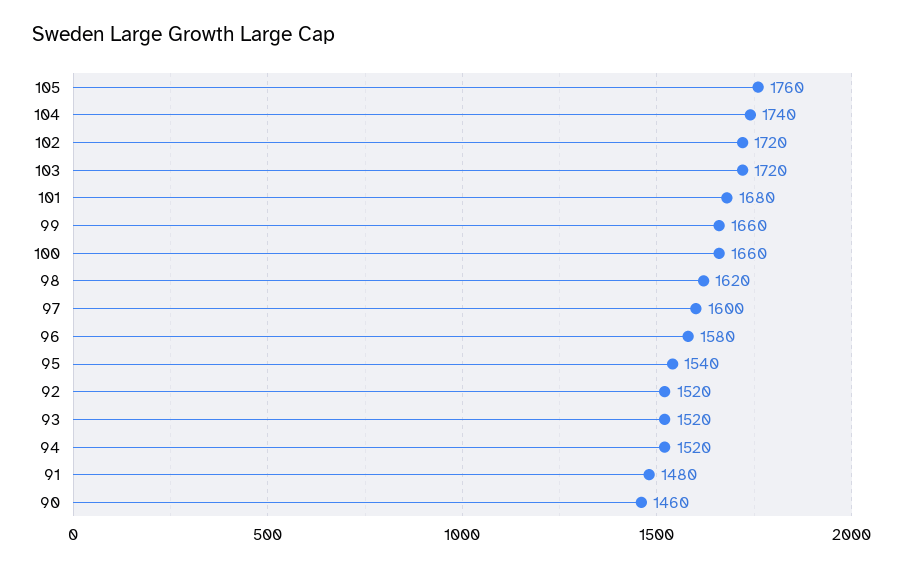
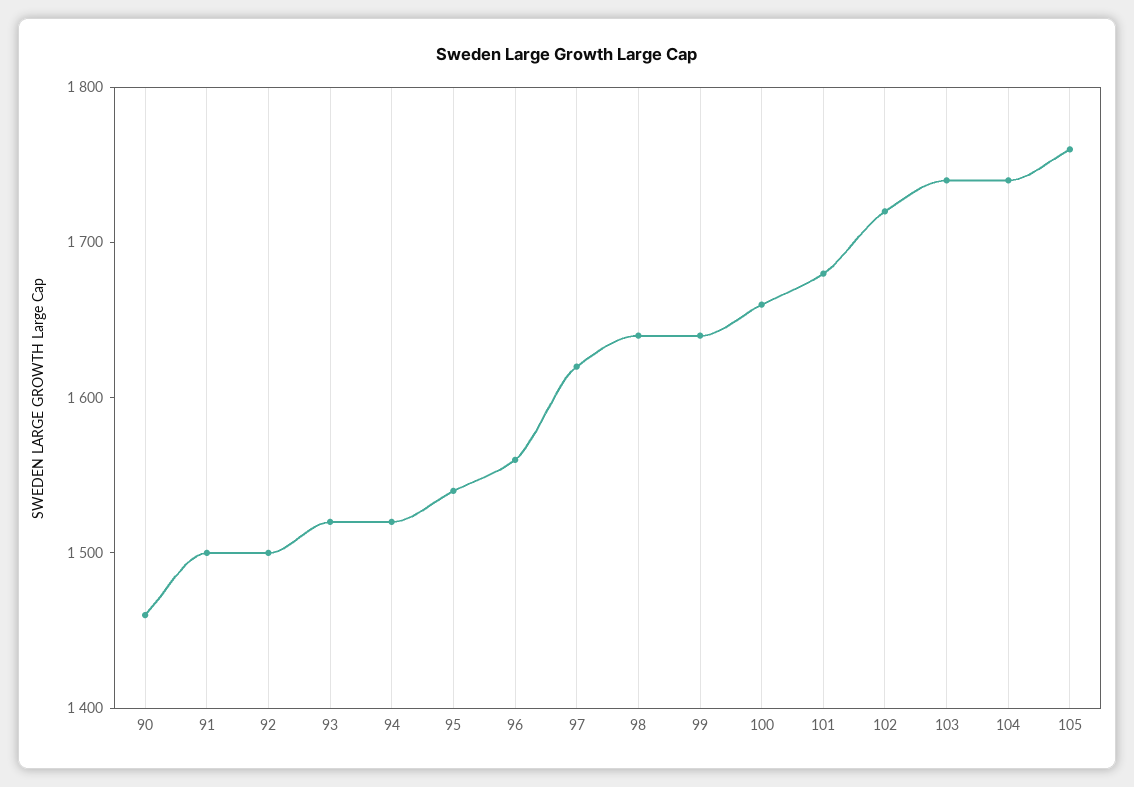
  {
    "105": 1760,
    "104": 1740,
    "102": 1720,
-   "103": 1720,
+   "103": 1740,
    "101": 1680,
-   "99": 1660,
+   "99": 1640,
    "100": 1660,
-   "98": 1620,
+   "98": 1640,
-   "97": 1600,
+   "97": 1620,
-   "96": 1580,
+   "96": 1560,
    "95": 1540,
-   "92": 1520,
+   "92": 1500,
    "93": 1520,
    "94": 1520,
-   "91": 1480,
+   "91": 1500,
    "90": 1460
  }

